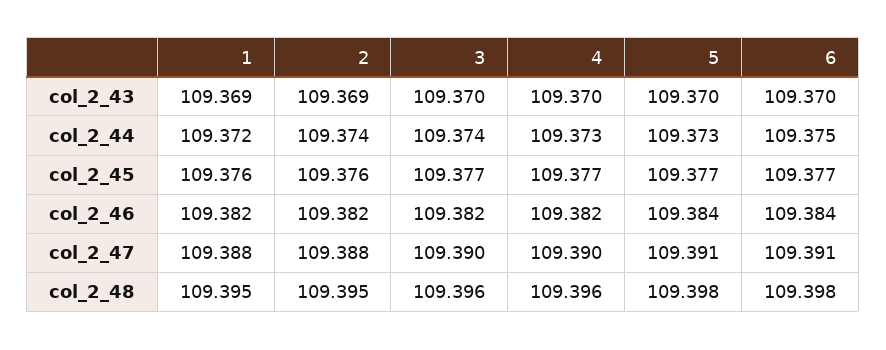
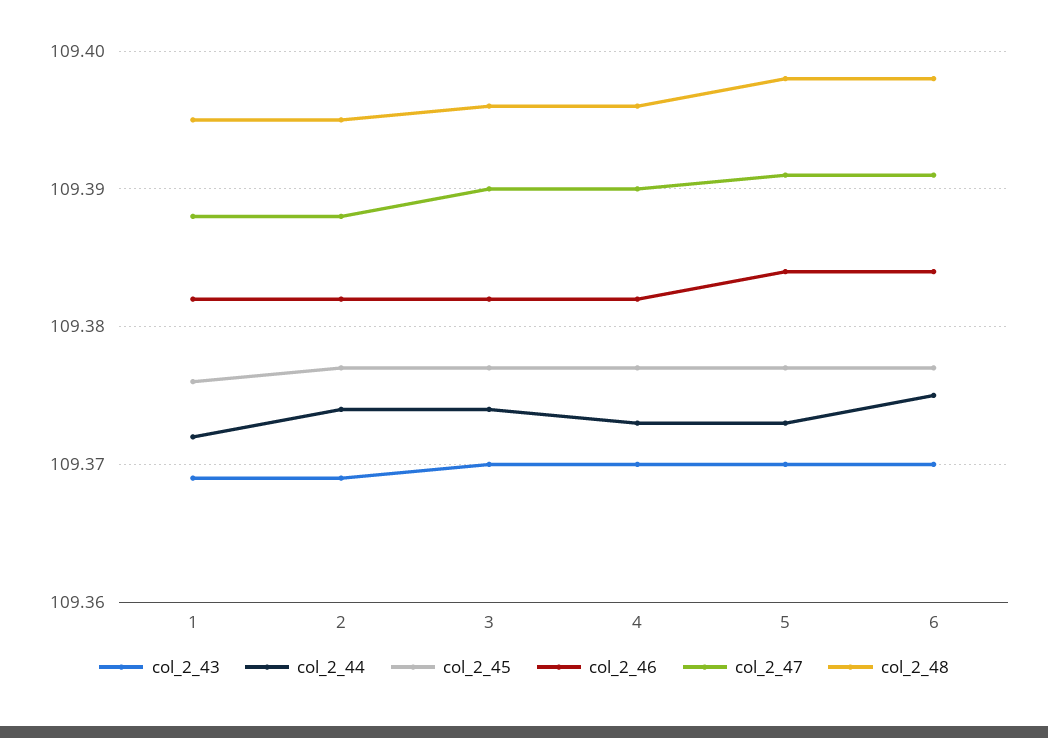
  {
    "col_2_43": {
      "1": 109.369,
      "2": 109.369,
      "3": 109.37,
      "4": 109.37,
      "5": 109.37,
      "6": 109.37
    },
    "col_2_44": {
      "1": 109.372,
      "2": 109.374,
      "3": 109.374,
      "4": 109.373,
      "5": 109.373,
      "6": 109.375
    },
    "col_2_45": {
      "1": 109.376,
-     "2": 109.376,
+     "2": 109.377,
      "3": 109.377,
      "4": 109.377,
      "5": 109.377,
      "6": 109.377
    },
    "col_2_46": {
      "1": 109.382,
      "2": 109.382,
      "3": 109.382,
      "4": 109.382,
      "5": 109.384,
      "6": 109.384
    },
    "col_2_47": {
      "1": 109.388,
      "2": 109.388,
      "3": 109.39,
      "4": 109.39,
      "5": 109.391,
      "6": 109.391
    },
    "col_2_48": {
      "1": 109.395,
      "2": 109.395,
      "3": 109.396,
      "4": 109.396,
      "5": 109.398,
      "6": 109.398
    }
  }

